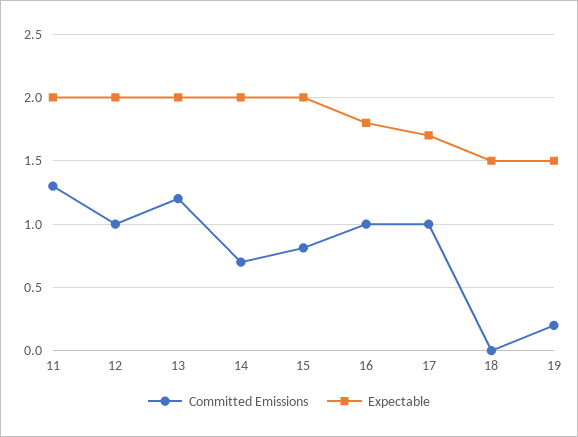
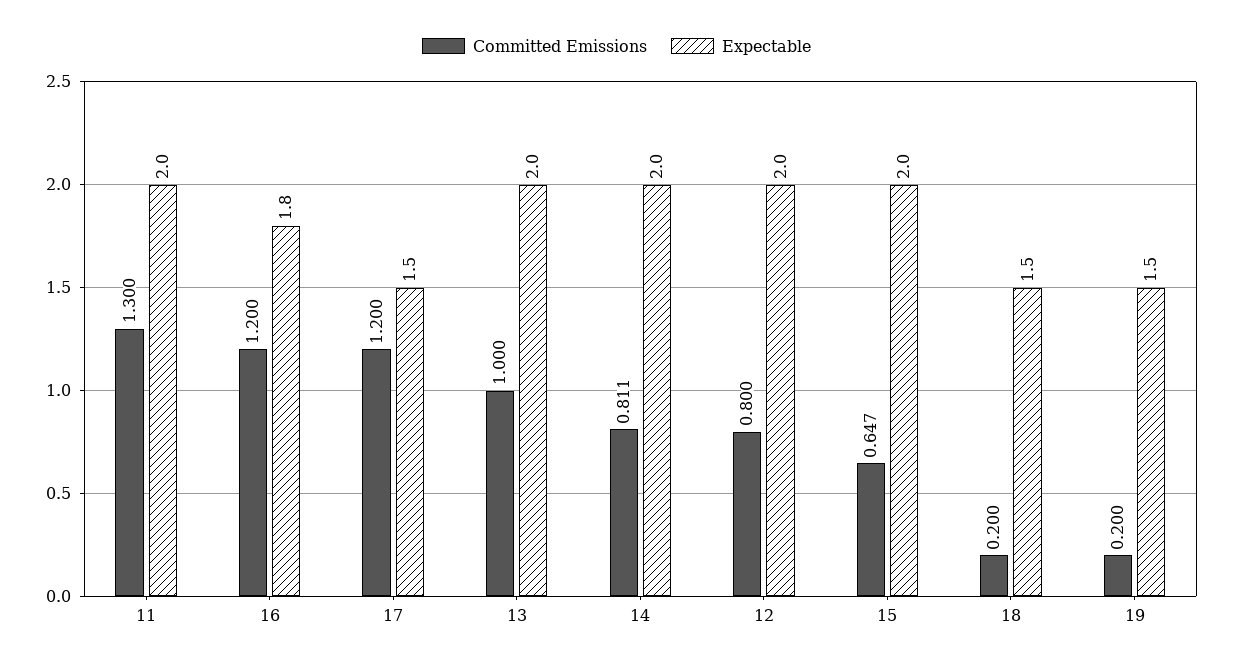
  {
    "Committed Emissions": {
      "11": 1.3,
-     "12": 1,
+     "12": 0.8,
-     "13": 1.2,
+     "13": 1,
-     "14": 0.7,
+     "14": 0.811,
-     "15": 0.8,
+     "15": 0.647,
-     "16": 1,
+     "16": 1.2,
-     "17": 1,
+     "17": 1.2,
-     "18": 0,
+     "18": 0.2,
      "19": 0.2
    },
    "Expectable": {
      "11": 2,
      "12": 2,
      "13": 2,
      "14": 2,
      "15": 2,
      "16": 1.8,
-     "17": 1.7,
+     "17": 1.5,
      "18": 1.5,
      "19": 1.5
    }
  }

